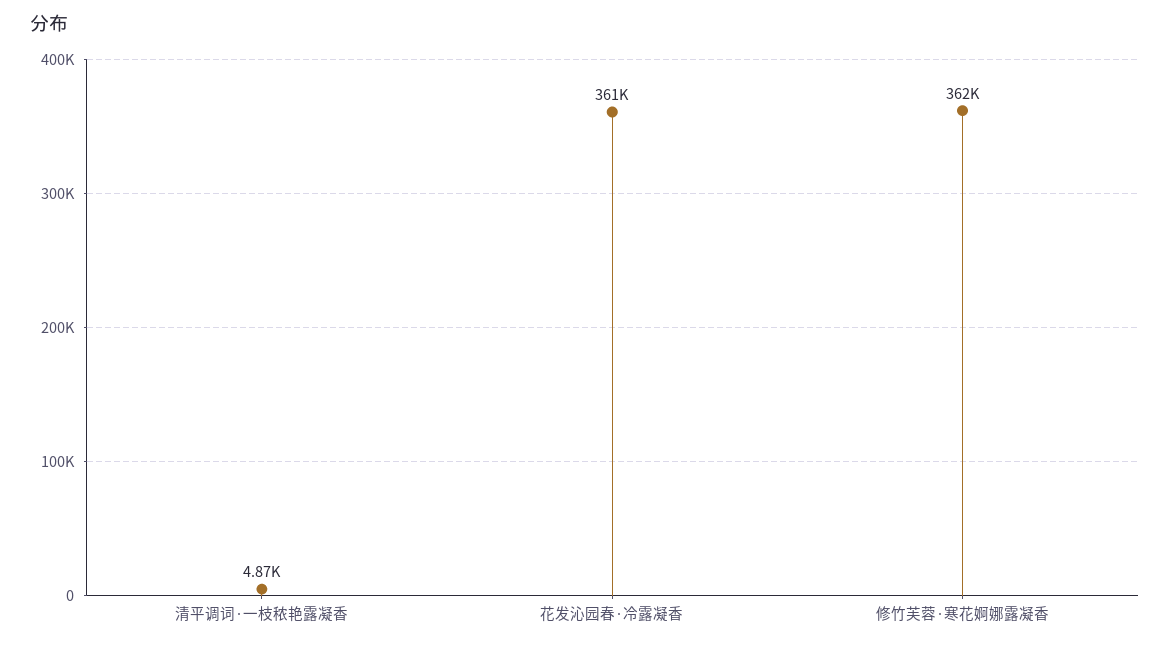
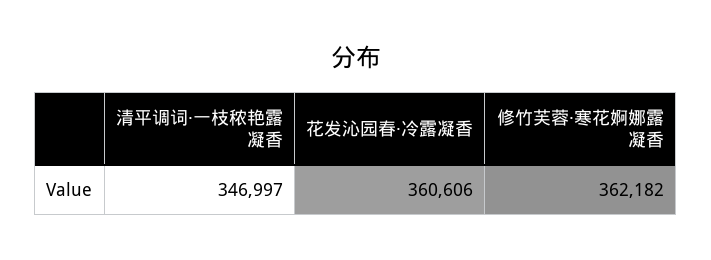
  {
-   "清平调词·一枝秾艳露凝香": 4870,
+   "清平调词·一枝秾艳露凝香": 346997,
    "花发沁园春·冷露凝香": 360606,
    "修竹芙蓉·寒花婀娜露凝香": 362182
  }

